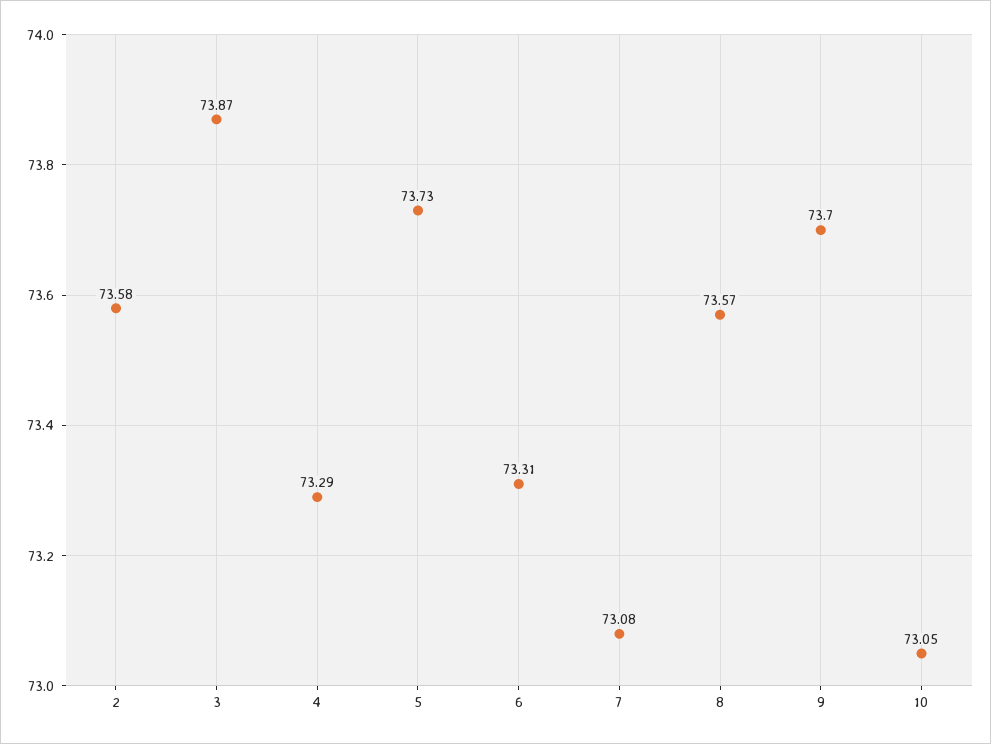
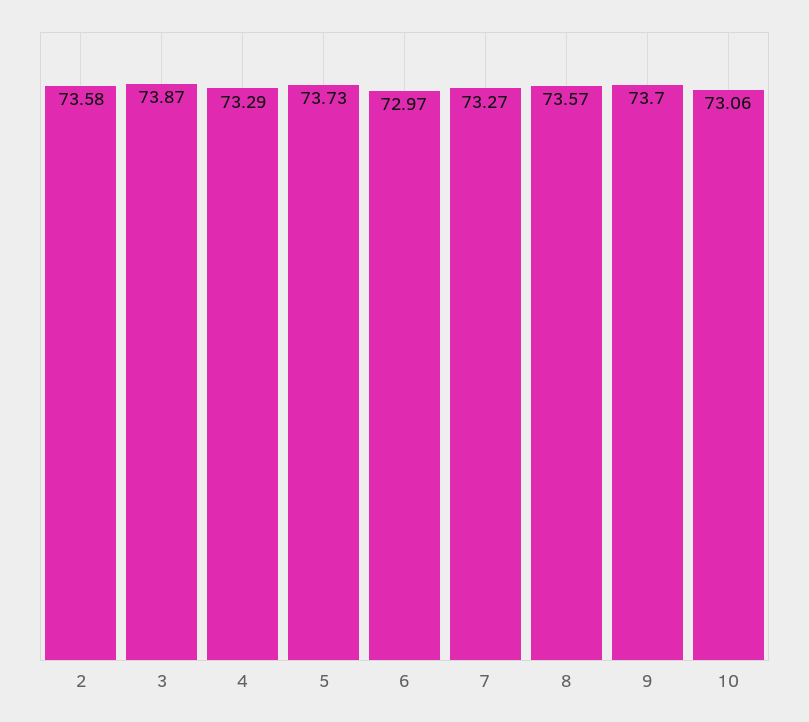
  {
    "2": 73.58,
    "3": 73.87,
    "4": 73.29,
    "5": 73.73,
-   "6": 73.31,
+   "6": 72.97,
-   "7": 73.08,
+   "7": 73.27,
    "8": 73.57,
    "9": 73.7,
-   "10": 73.05
+   "10": 73.06
  }

